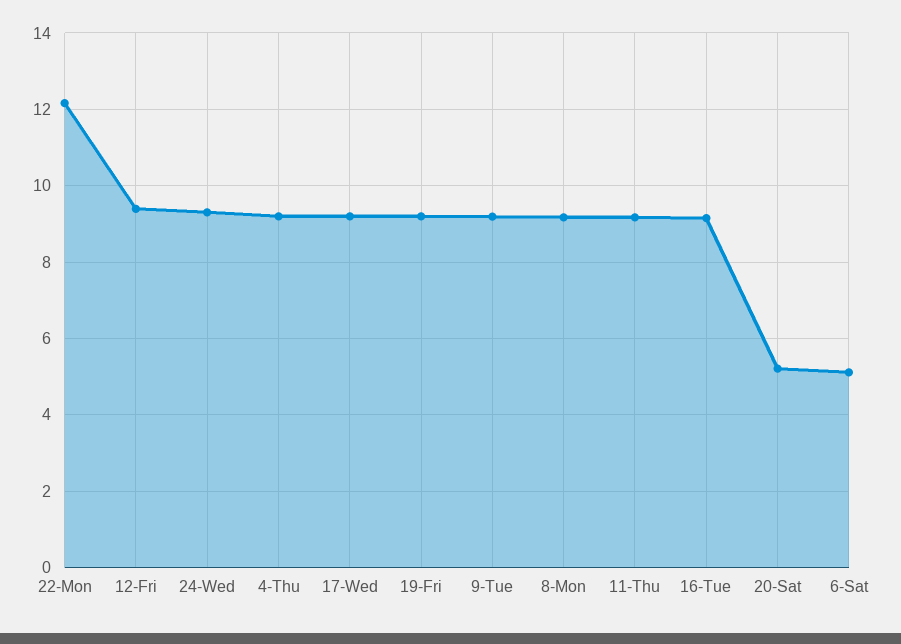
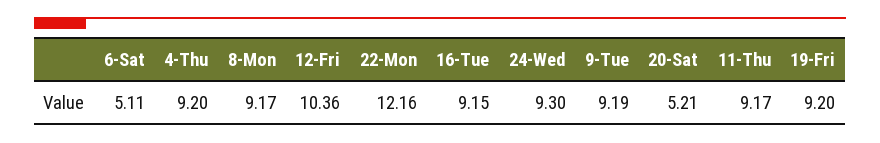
  {
    "22-Mon": 12.16,
-   "12-Fri": 9.4,
+   "12-Fri": 10.36,
    "24-Wed": 9.3,
    "4-Thu": 9.2,
-   "17-Wed": 9.2,
    "19-Fri": 9.2,
    "9-Tue": 9.19,
    "8-Mon": 9.17,
    "11-Thu": 9.17,
    "16-Tue": 9.15,
    "20-Sat": 5.21,
    "6-Sat": 5.11
  }

